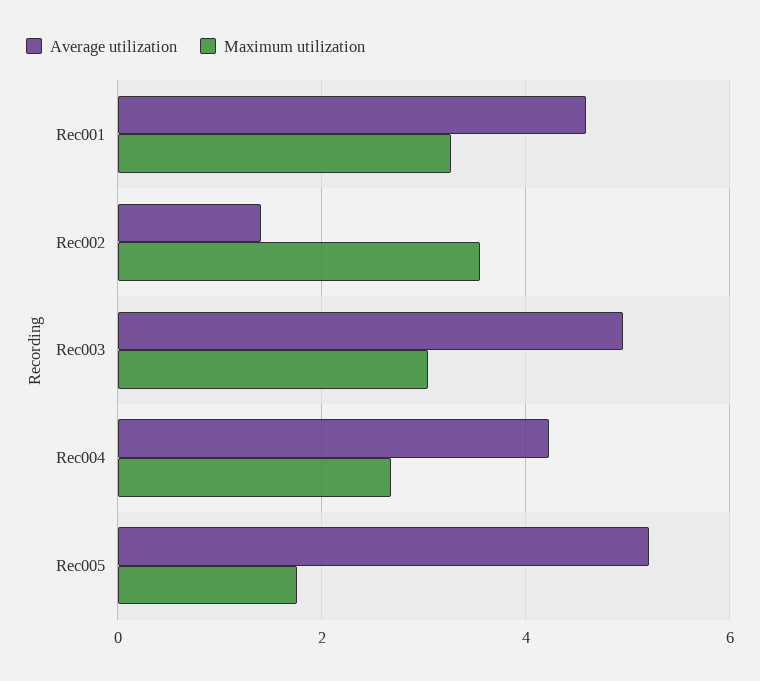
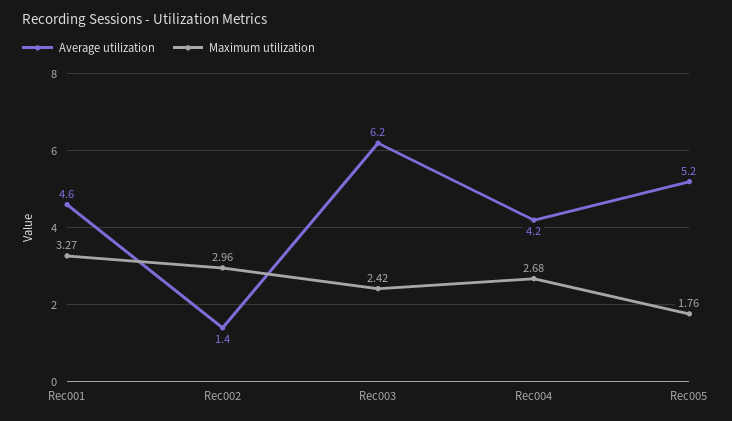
  {
    "Average utilization": {
      "Rec001": 4.6,
      "Rec002": 1.4,
-     "Rec003": 5,
+     "Rec003": 6.2,
      "Rec004": 4.2,
      "Rec005": 5.2
    },
    "Maximum utilization": {
      "Rec001": 3.27,
-     "Rec002": 3.6,
+     "Rec002": 2.96,
-     "Rec003": 3,
+     "Rec003": 2.42,
      "Rec004": 2.68,
      "Rec005": 1.76
    }
  }

